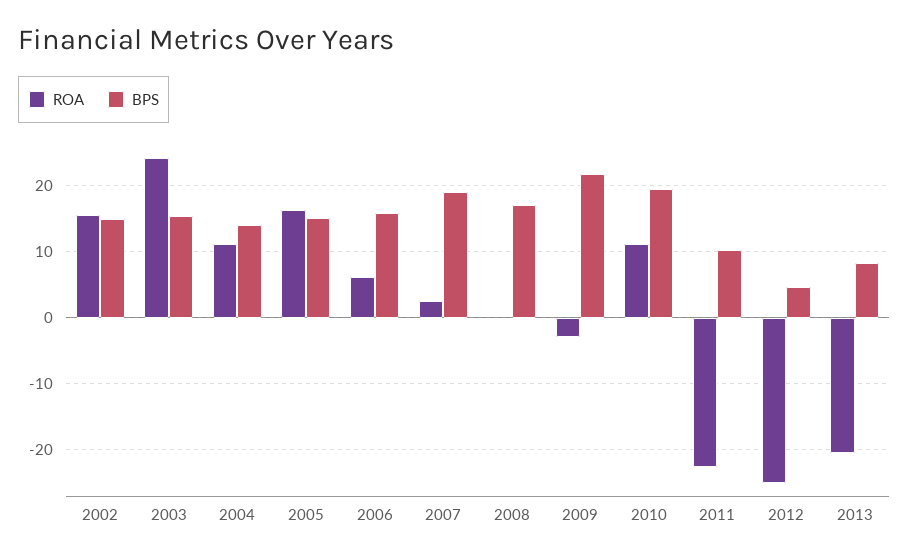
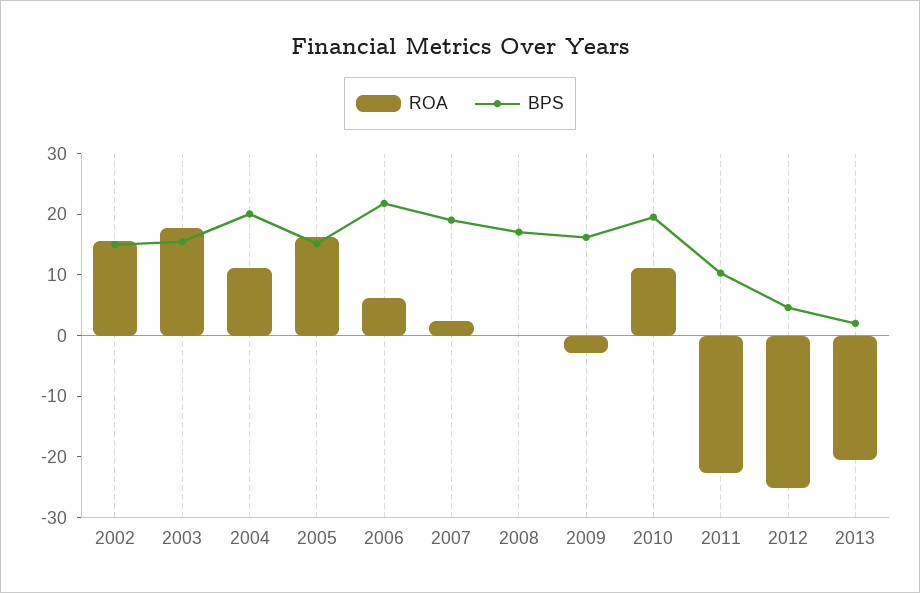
  {
    "ROA": {
      "2002": 16,
-     "2003": 24,
+     "2003": 18,
      "2004": 11,
      "2005": 16,
      "2006": 6,
      "2007": 2,
      "2008": 0,
      "2009": -3,
      "2010": 11,
      "2011": -23,
      "2012": -25,
      "2013": -21
    },
    "BPS": {
      "2002": 15,
      "2003": 15,
-     "2004": 14,
+     "2004": 20,
      "2005": 15,
-     "2006": 16,
+     "2006": 22,
      "2007": 19,
      "2008": 17,
-     "2009": 22,
+     "2009": 16,
      "2010": 20,
      "2011": 10,
      "2012": 5,
-     "2013": 8
+     "2013": 2
    }
  }

